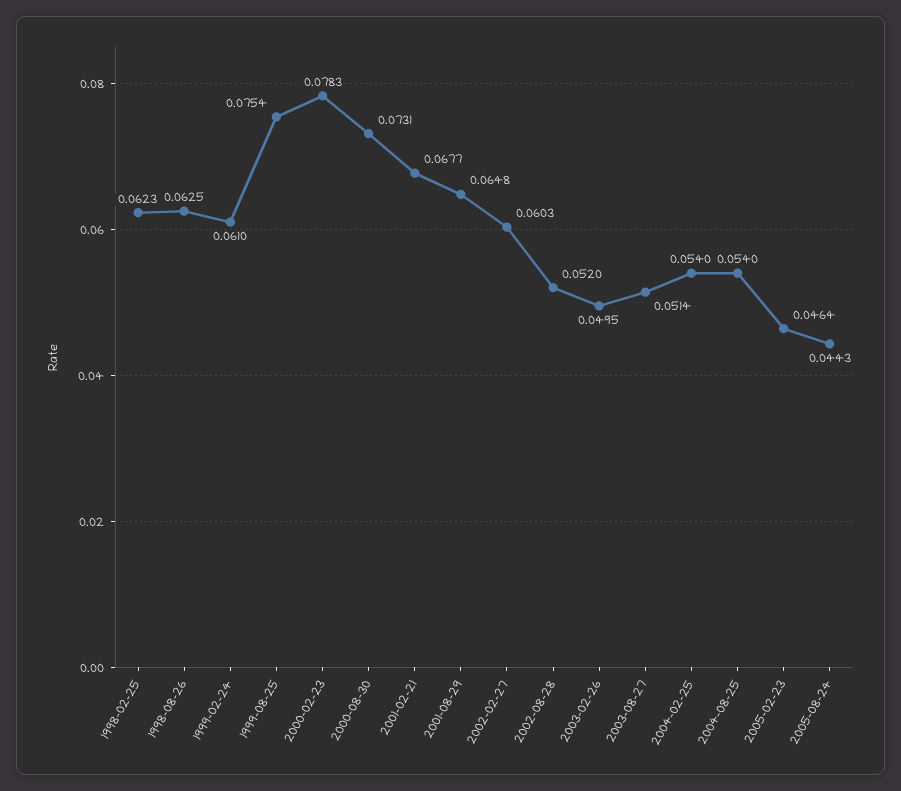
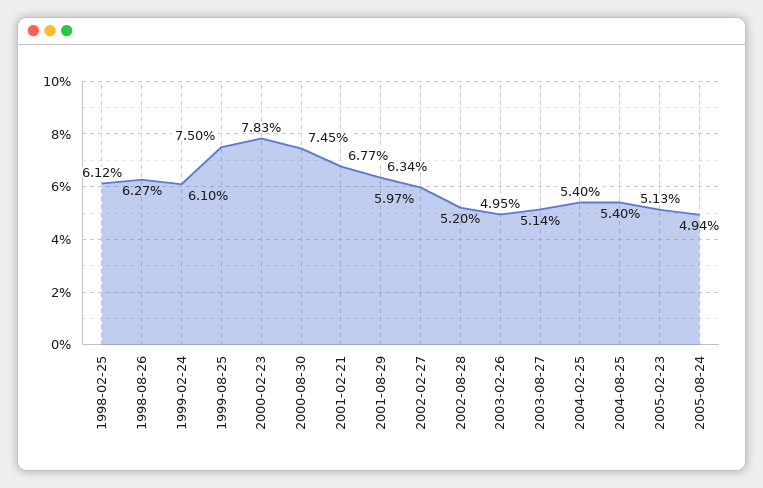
  {
-   "1998-02-25": 0.0623,
+   "1998-02-25": 0.0612,
-   "1998-08-26": 0.0625,
+   "1998-08-26": 0.0627,
    "1999-02-24": 0.061,
-   "1999-08-25": 0.0754,
+   "1999-08-25": 0.075,
    "2000-02-23": 0.0783,
-   "2000-08-30": 0.0731,
+   "2000-08-30": 0.0745,
    "2001-02-21": 0.0677,
-   "2001-08-29": 0.0648,
+   "2001-08-29": 0.0634,
-   "2002-02-27": 0.0603,
+   "2002-02-27": 0.0597,
    "2002-08-28": 0.052,
    "2003-02-26": 0.0495,
    "2003-08-27": 0.0514,
    "2004-02-25": 0.054,
    "2004-08-25": 0.054,
-   "2005-02-23": 0.0464,
+   "2005-02-23": 0.0513,
-   "2005-08-24": 0.0443
+   "2005-08-24": 0.0494
  }

